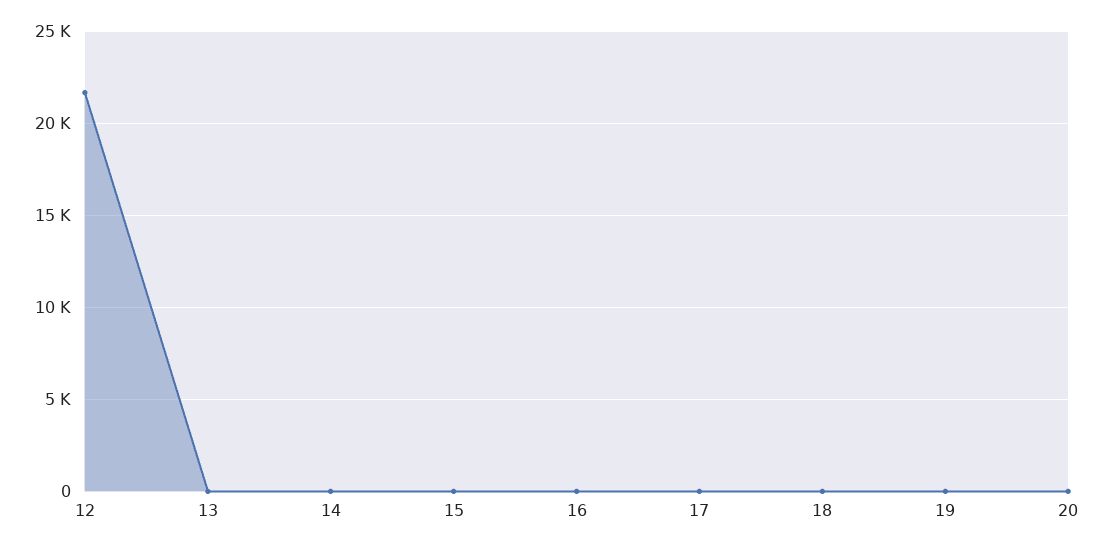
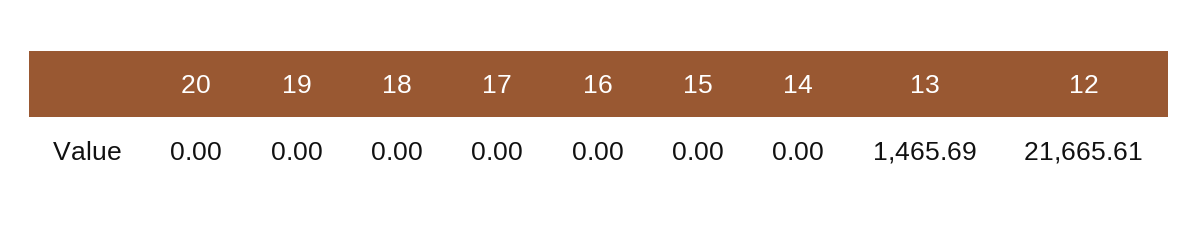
  {
    "12": 21665.61,
-   "13": 0,
+   "13": 1465.69,
    "14": 0,
    "15": 0,
    "16": 0,
    "17": 0,
    "18": 0,
    "19": 0,
    "20": 0
  }

